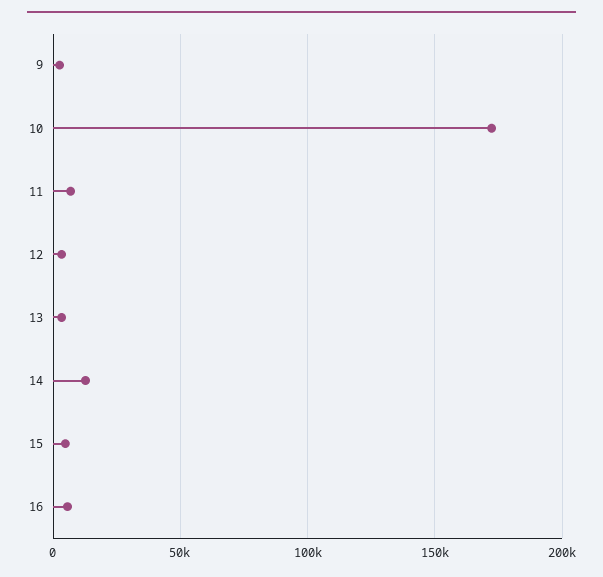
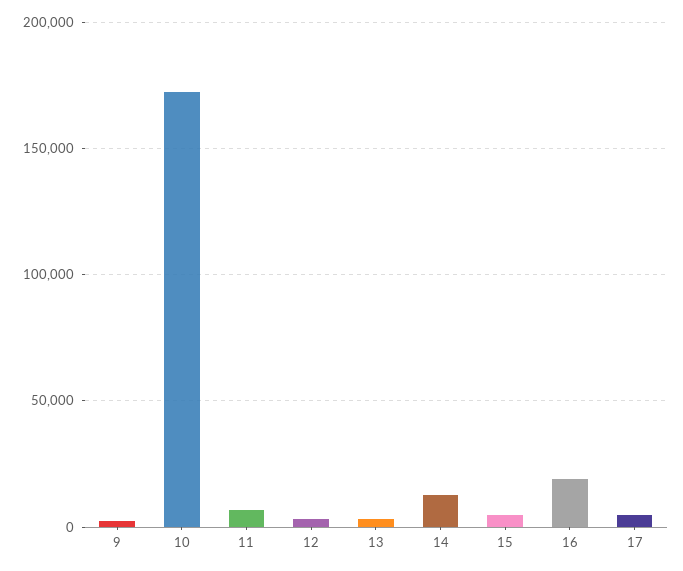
  {
    "9": 5000,
    "10": 170000,
    "11": 5000,
    "12": 5000,
    "13": 5000,
    "14": 15000,
    "15": 5000,
-   "16": 5000
+   "16": 20000,
+   "17": 5000
  }

